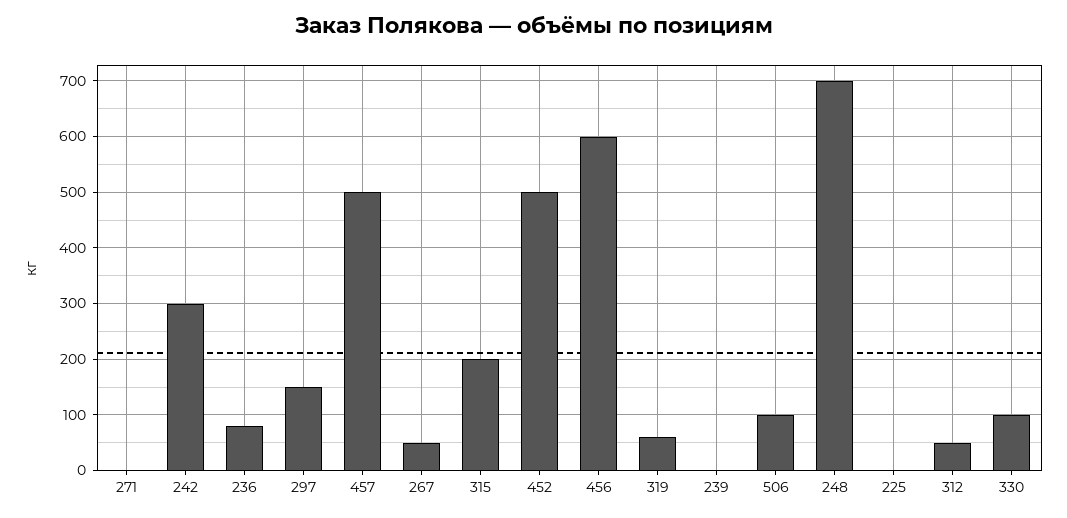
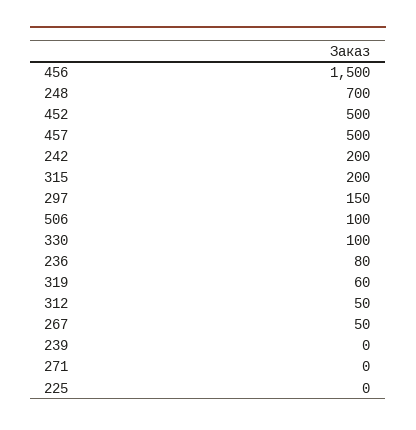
  {
    "271": 0,
-   "242": 300,
+   "242": 200,
    "236": 80,
    "297": 150,
    "457": 500,
    "267": 50,
    "315": 200,
    "452": 500,
-   "456": 600,
+   "456": 1500,
    "319": 60,
    "239": 0,
    "506": 100,
    "248": 700,
    "225": 0,
    "312": 50,
    "330": 100
  }

